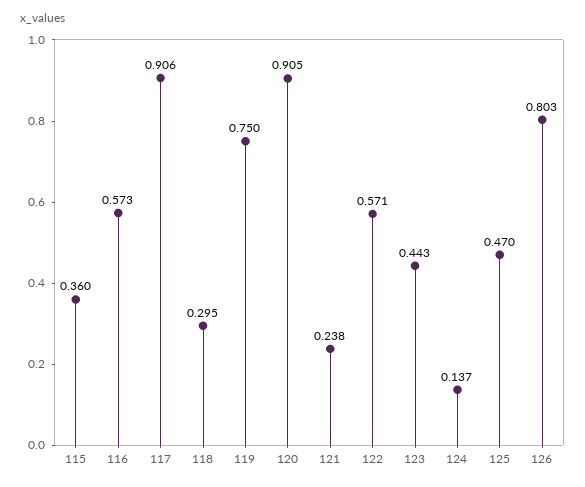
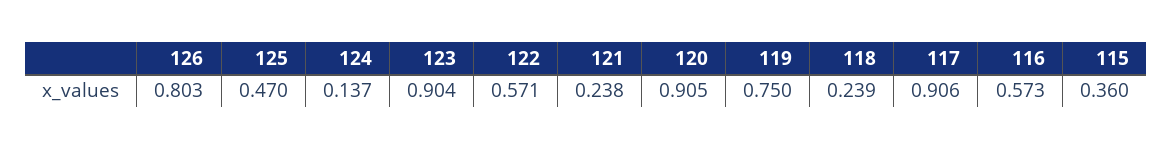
  {
    "115": 0.36,
    "116": 0.573,
    "117": 0.906,
-   "118": 0.295,
+   "118": 0.239,
    "119": 0.75,
    "120": 0.905,
    "121": 0.238,
    "122": 0.571,
-   "123": 0.443,
+   "123": 0.904,
    "124": 0.137,
    "125": 0.47,
    "126": 0.803
  }

